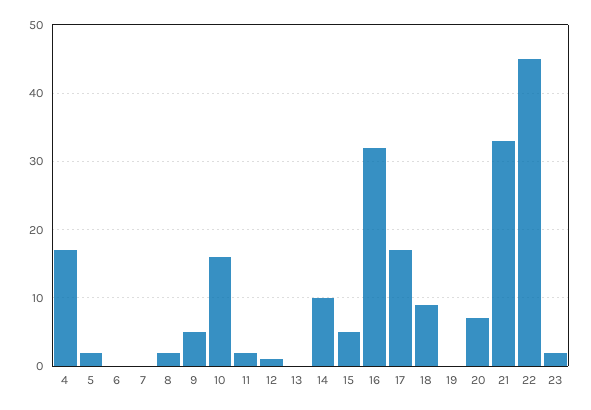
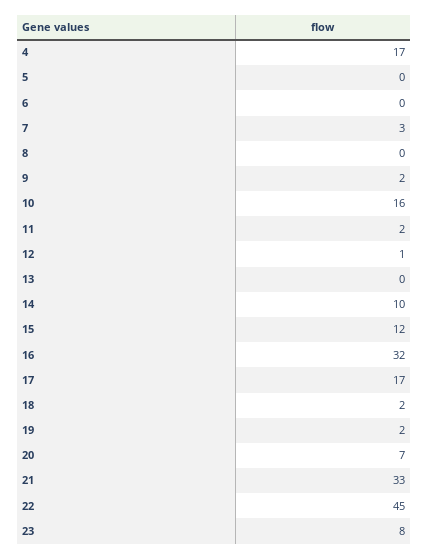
  {
    "4": 17,
-   "5": 2,
+   "5": 0,
    "6": 0,
-   "7": 0,
+   "7": 3,
-   "8": 2,
+   "8": 0,
-   "9": 5,
+   "9": 2,
    "10": 16,
    "11": 2,
    "12": 1,
    "13": 0,
    "14": 10,
-   "15": 5,
+   "15": 12,
    "16": 32,
    "17": 17,
-   "18": 9,
+   "18": 2,
-   "19": 0,
+   "19": 2,
    "20": 7,
    "21": 33,
    "22": 45,
-   "23": 2
+   "23": 8
  }

